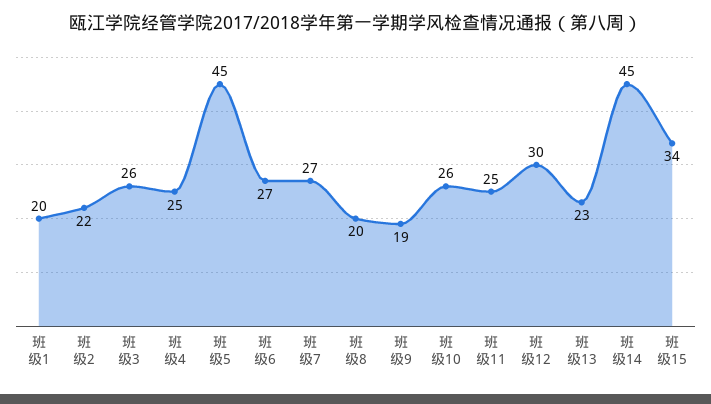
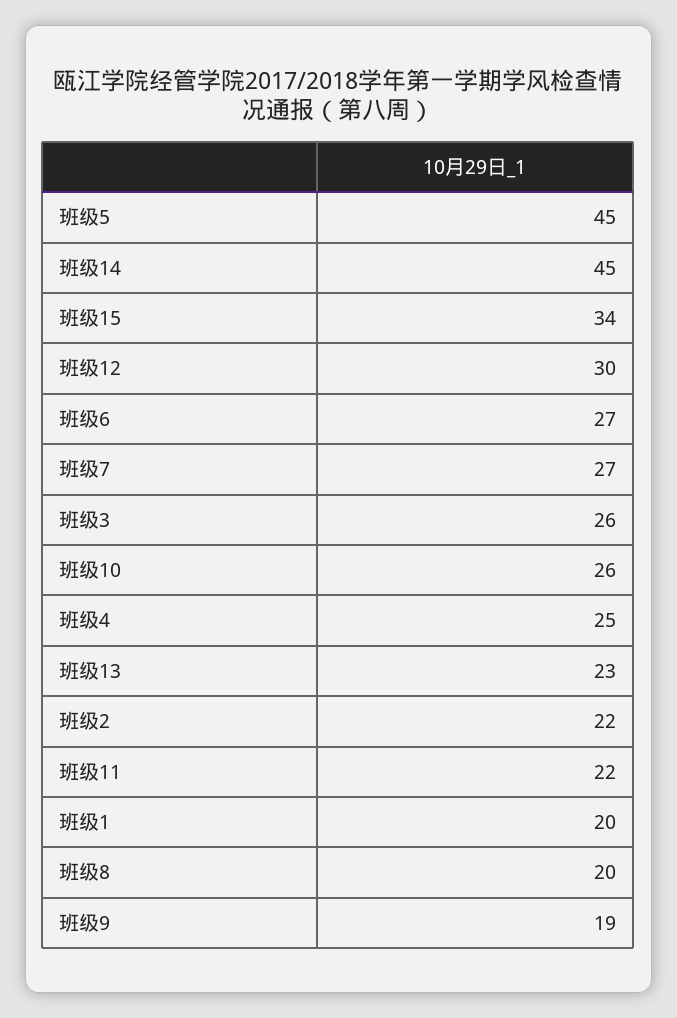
  {
    "班级1": 20,
    "班级2": 22,
    "班级3": 26,
    "班级4": 25,
    "班级5": 45,
    "班级6": 27,
    "班级7": 27,
    "班级8": 20,
    "班级9": 19,
    "班级10": 26,
-   "班级11": 25,
+   "班级11": 22,
    "班级12": 30,
    "班级13": 23,
    "班级14": 45,
    "班级15": 34
  }

